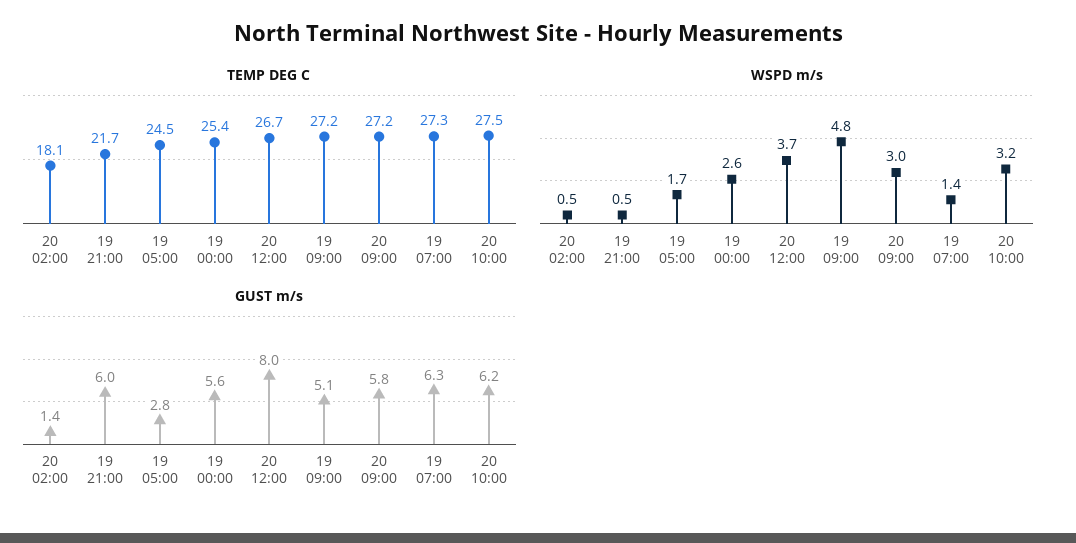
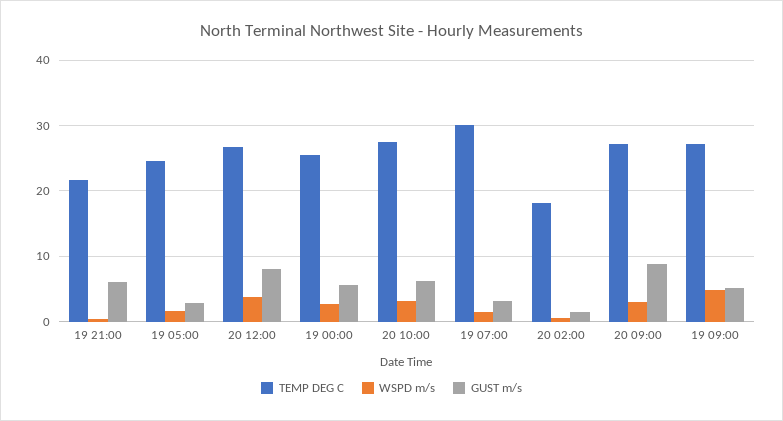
  {
    "TEMP DEG C": {
      "20 02:00": 18.1,
      "19 21:00": 21.7,
      "19 05:00": 24.5,
      "19 00:00": 25.4,
      "20 12:00": 26.7,
      "19 09:00": 27.2,
      "20 09:00": 27.2,
-     "19 07:00": 27.3,
+     "19 07:00": 30,
      "20 10:00": 27.5
    },
    "WSPD m/s": {
      "20 02:00": 0.5,
      "19 21:00": 0.5,
      "19 05:00": 1.7,
      "19 00:00": 2.6,
      "20 12:00": 3.7,
      "19 09:00": 4.8,
      "20 09:00": 3,
      "19 07:00": 1.4,
      "20 10:00": 3.2
    },
    "GUST m/s": {
      "20 02:00": 1.4,
      "19 21:00": 6,
      "19 05:00": 2.8,
      "19 00:00": 5.6,
      "20 12:00": 8,
      "19 09:00": 5.1,
-     "20 09:00": 5.8,
+     "20 09:00": 9,
-     "19 07:00": 6.3,
+     "19 07:00": 3,
      "20 10:00": 6.2
    }
  }

